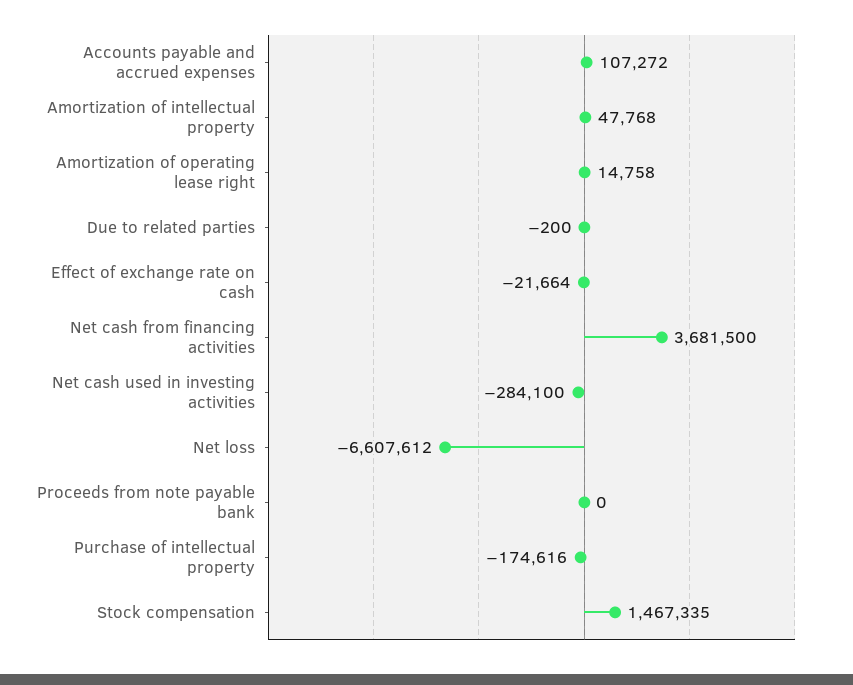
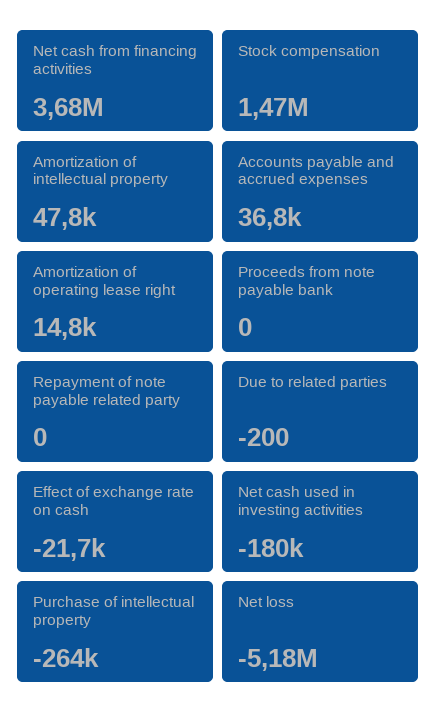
  {
-   "Accounts payable and accrued expenses": 107272,
+   "Accounts payable and accrued expenses": 36800,
    "Amortization of intellectual property": 47768,
    "Amortization of operating lease right": 14758,
    "Due to related parties": -200,
    "Effect of exchange rate on cash": -21664,
    "Net cash from financing activities": 3681500,
-   "Net cash used in investing activities": -284100,
+   "Net cash used in investing activities": -180000,
-   "Net loss": -6607612,
+   "Net loss": -5180000,
    "Proceeds from note payable bank": 0,
-   "Purchase of intellectual property": -174616,
+   "Purchase of intellectual property": -264000,
-   "Stock compensation": 1467335
+   "Stock compensation": 1467335,
+   "Repayment of note payable related party": 0
  }

